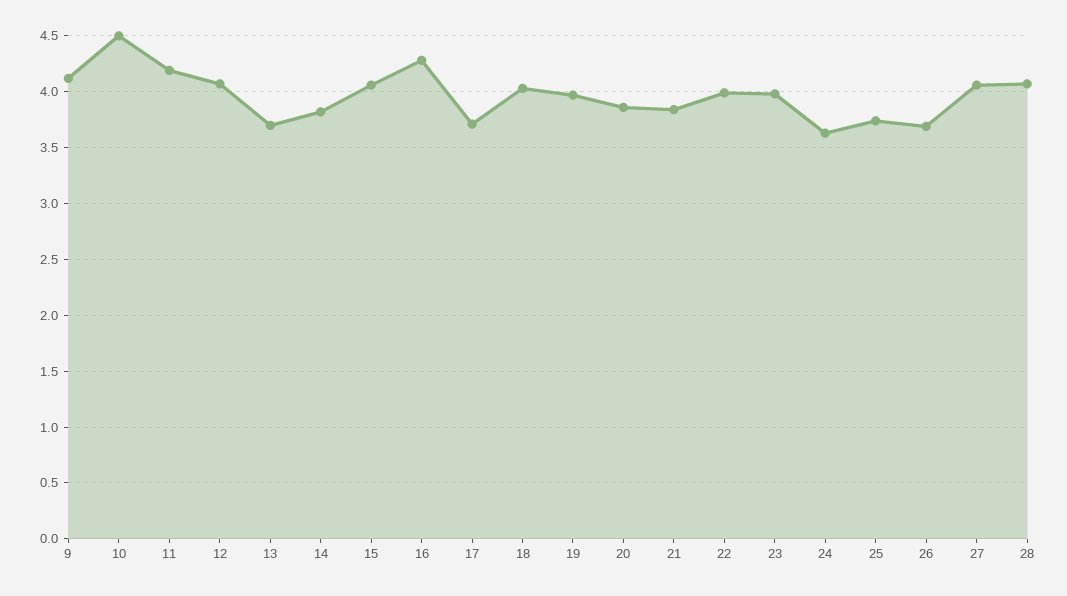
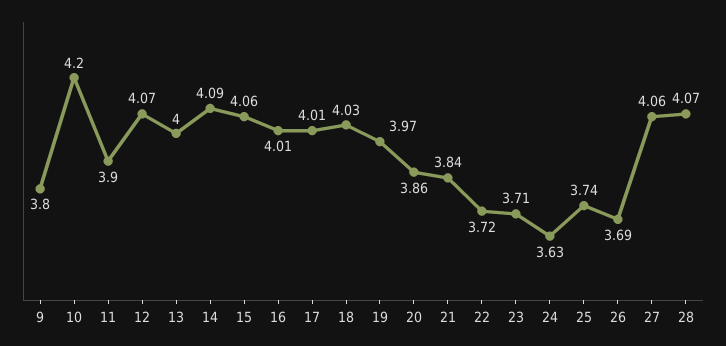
  {
-   "9": 4.1,
+   "9": 3.8,
-   "10": 4.5,
+   "10": 4.2,
-   "11": 4.2,
+   "11": 3.9,
    "12": 4.07,
-   "13": 3.7,
+   "13": 4,
-   "14": 3.8,
+   "14": 4.09,
    "15": 4.06,
-   "16": 4.3,
+   "16": 4.01,
-   "17": 3.7,
+   "17": 4.01,
    "18": 4.03,
    "19": 3.97,
    "20": 3.86,
    "21": 3.84,
-   "22": 4,
+   "22": 3.72,
-   "23": 4,
+   "23": 3.71,
    "24": 3.63,
    "25": 3.74,
    "26": 3.69,
    "27": 4.06,
    "28": 4.07
  }

